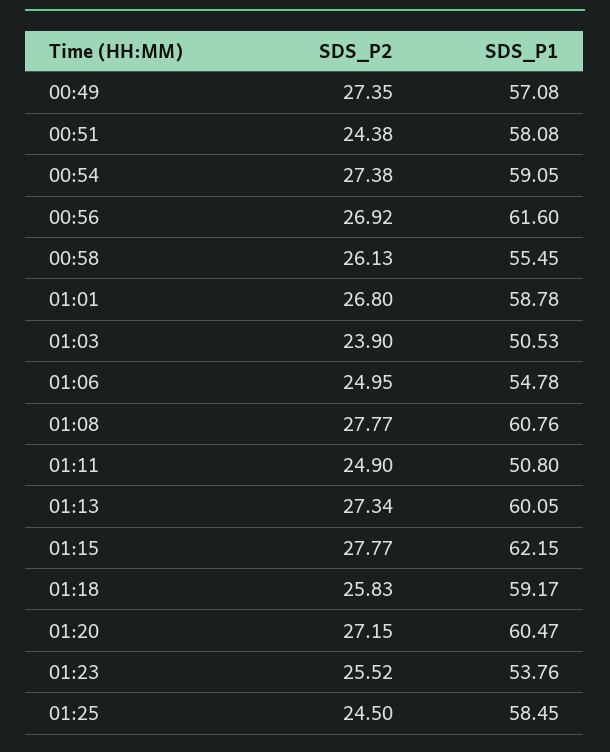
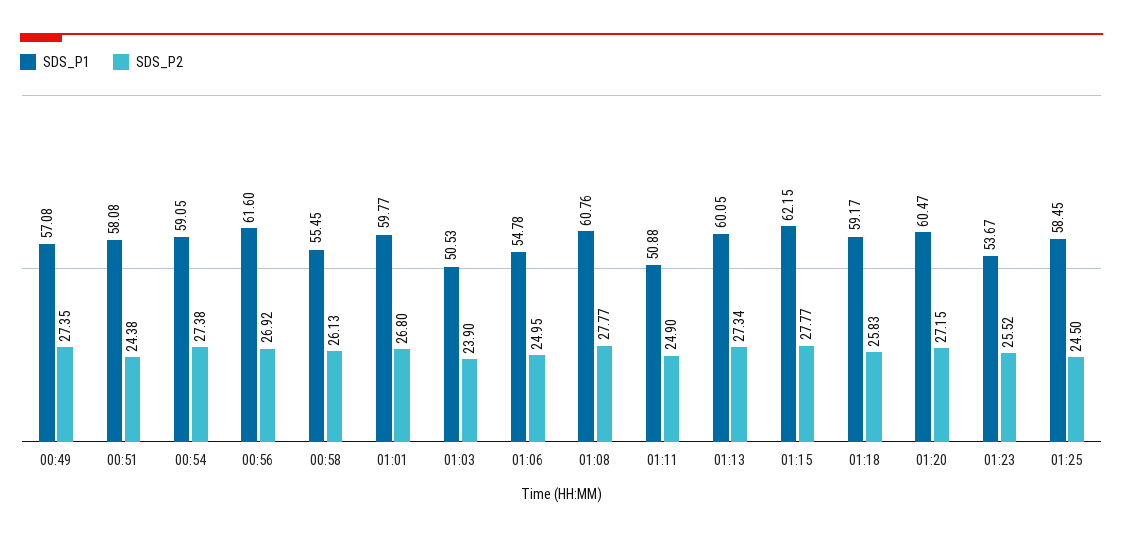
  {
    "SDS_P2": {
      "00:49": 27.35,
      "00:51": 24.38,
      "00:54": 27.38,
      "00:56": 26.92,
      "00:58": 26.13,
      "01:01": 26.8,
      "01:03": 23.9,
      "01:06": 24.95,
      "01:08": 27.77,
      "01:11": 24.9,
      "01:13": 27.34,
      "01:15": 27.77,
      "01:18": 25.83,
      "01:20": 27.15,
      "01:23": 25.52,
      "01:25": 24.5
    },
    "SDS_P1": {
      "00:49": 57.08,
      "00:51": 58.08,
      "00:54": 59.05,
      "00:56": 61.6,
      "00:58": 55.45,
-     "01:01": 58.78,
+     "01:01": 59.77,
      "01:03": 50.53,
      "01:06": 54.78,
      "01:08": 60.76,
-     "01:11": 50.8,
+     "01:11": 50.88,
      "01:13": 60.05,
      "01:15": 62.15,
      "01:18": 59.17,
      "01:20": 60.47,
-     "01:23": 53.76,
+     "01:23": 53.67,
      "01:25": 58.45
    }
  }

